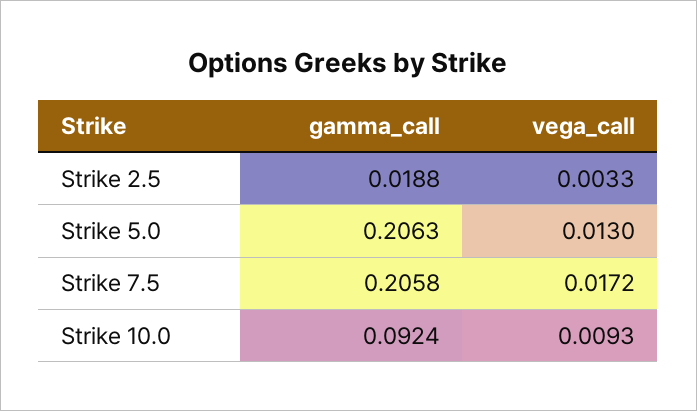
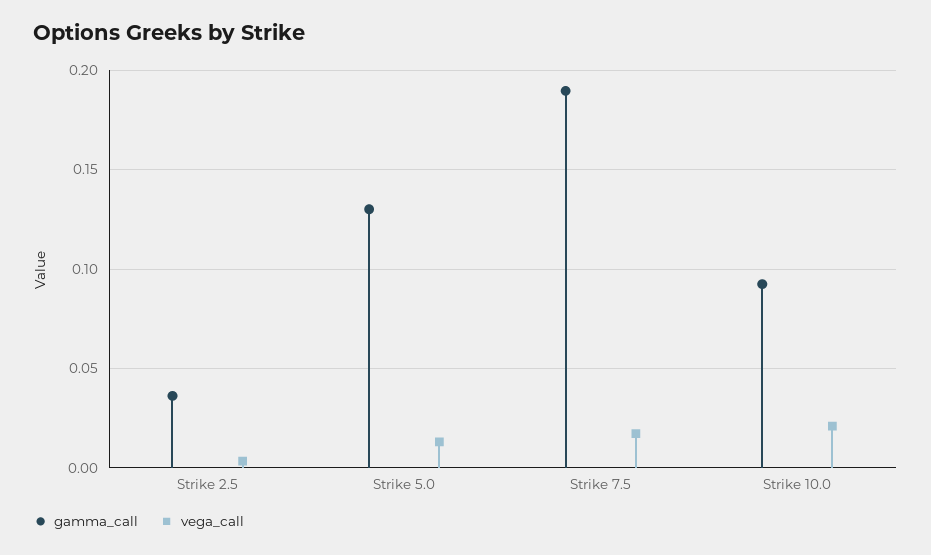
  {
    "gamma_call": {
-     "Strike 2.5": 0.0188,
+     "Strike 2.5": 0.035,
-     "Strike 5.0": 0.2063,
+     "Strike 5.0": 0.13,
-     "Strike 7.5": 0.2058,
+     "Strike 7.5": 0.19,
      "Strike 10.0": 0.0924
    },
    "vega_call": {
      "Strike 2.5": 0.0033,
      "Strike 5.0": 0.013,
      "Strike 7.5": 0.0172,
-     "Strike 10.0": 0.0093
+     "Strike 10.0": 0.02
    }
  }

